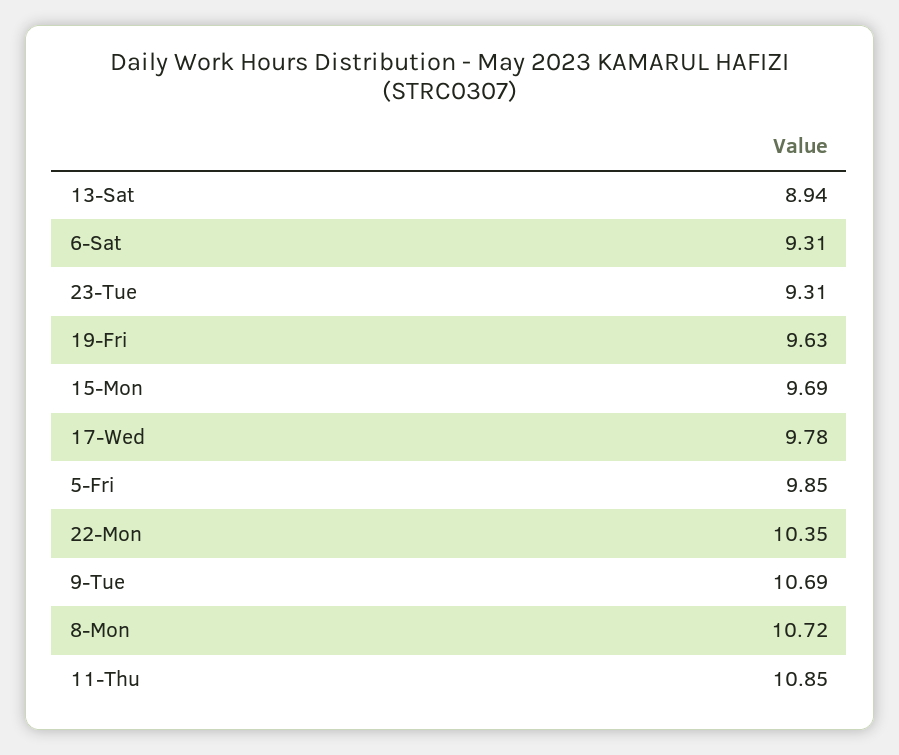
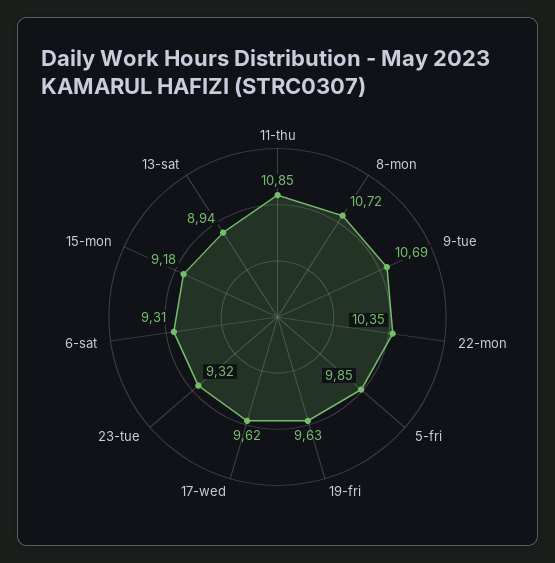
  {
    "13-Sat": 8.94,
    "6-Sat": 9.31,
-   "23-Tue": 9.31,
+   "23-Tue": 9.32,
    "19-Fri": 9.63,
-   "15-Mon": 9.69,
+   "15-Mon": 9.18,
-   "17-Wed": 9.78,
+   "17-Wed": 9.62,
    "5-Fri": 9.85,
    "22-Mon": 10.35,
    "9-Tue": 10.69,
    "8-Mon": 10.72,
    "11-Thu": 10.85
  }

